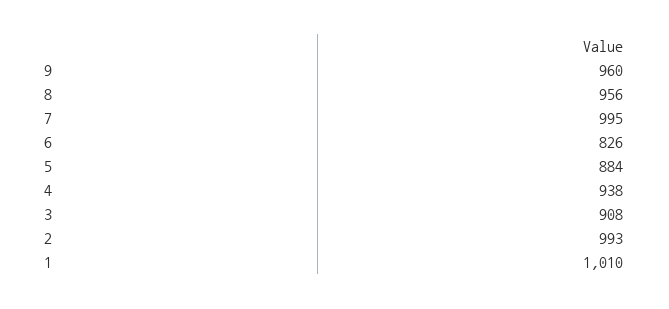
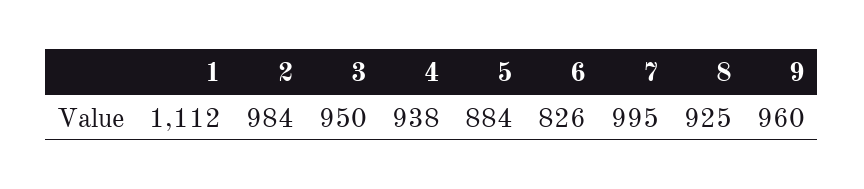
  {
    "9": 960,
-   "8": 956,
+   "8": 925,
    "7": 995,
    "6": 826,
    "5": 884,
    "4": 938,
-   "3": 908,
+   "3": 950,
-   "2": 993,
+   "2": 984,
-   "1": 1010
+   "1": 1112
  }

